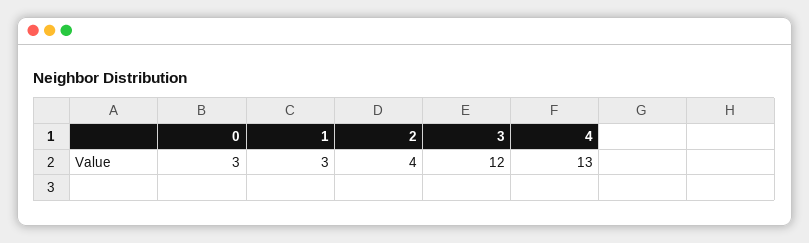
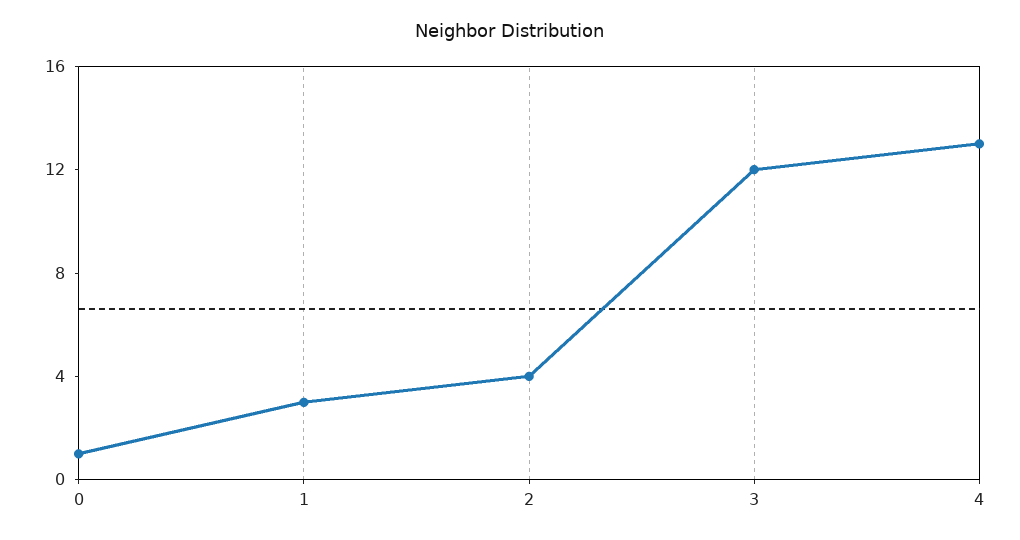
  {
-   "0": 3,
+   "0": 1,
    "1": 3,
    "2": 4,
    "3": 12,
    "4": 13
  }

